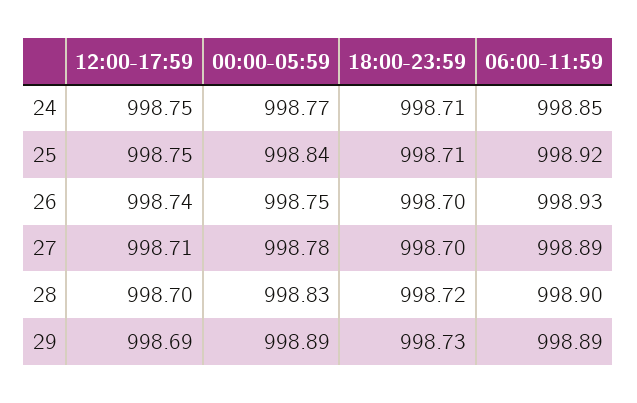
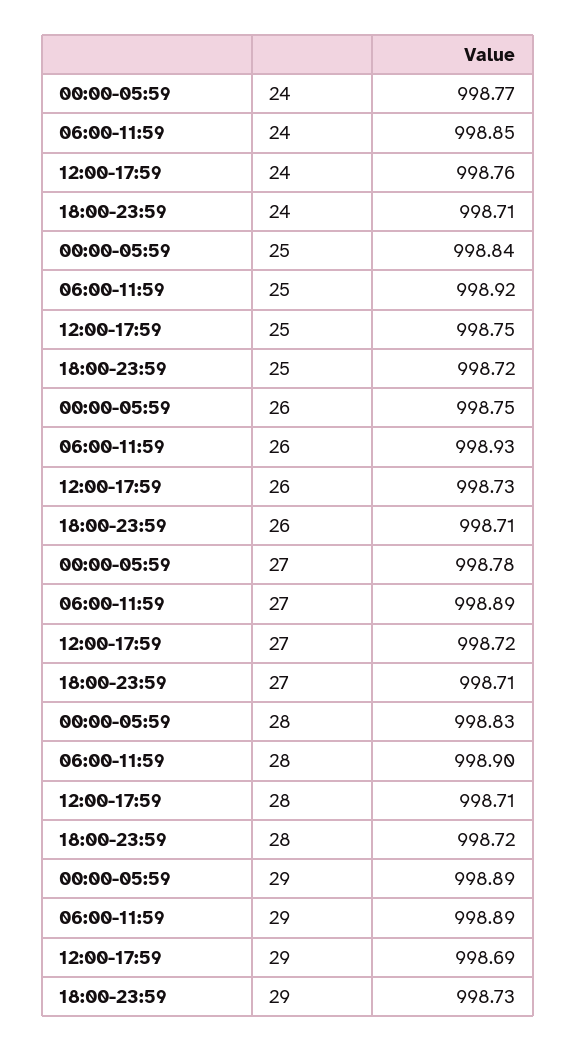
  {
    "12:00-17:59": {
-     "24": 998.75,
+     "24": 998.76,
      "25": 998.75,
-     "26": 998.74,
+     "26": 998.73,
-     "27": 998.71,
+     "27": 998.72,
-     "28": 998.7,
+     "28": 998.71,
      "29": 998.69
    },
    "00:00-05:59": {
      "24": 998.77,
      "25": 998.84,
      "26": 998.75,
      "27": 998.78,
      "28": 998.83,
      "29": 998.89
    },
    "18:00-23:59": {
      "24": 998.71,
-     "25": 998.71,
+     "25": 998.72,
-     "26": 998.7,
+     "26": 998.71,
-     "27": 998.7,
+     "27": 998.71,
      "28": 998.72,
      "29": 998.73
    },
    "06:00-11:59": {
      "24": 998.85,
      "25": 998.92,
      "26": 998.93,
      "27": 998.89,
      "28": 998.9,
      "29": 998.89
    }
  }

